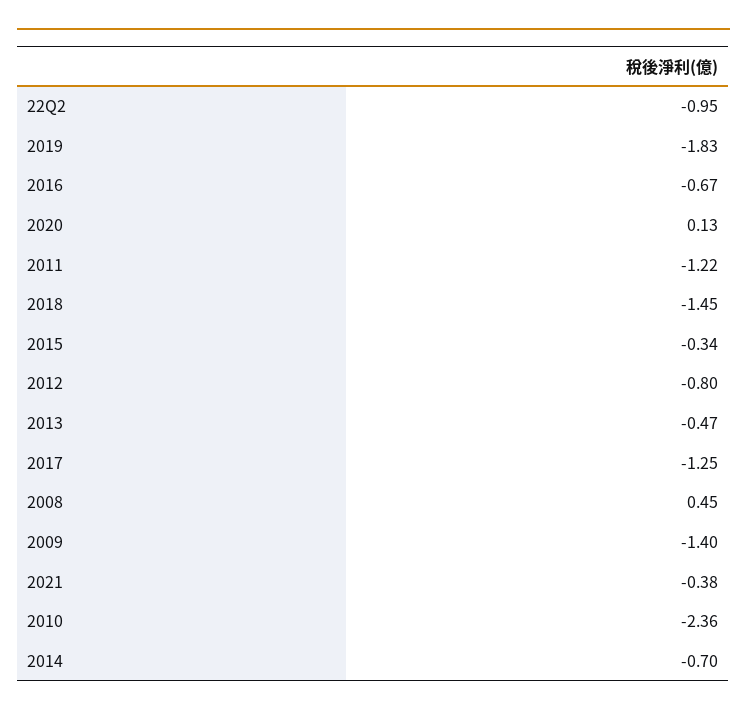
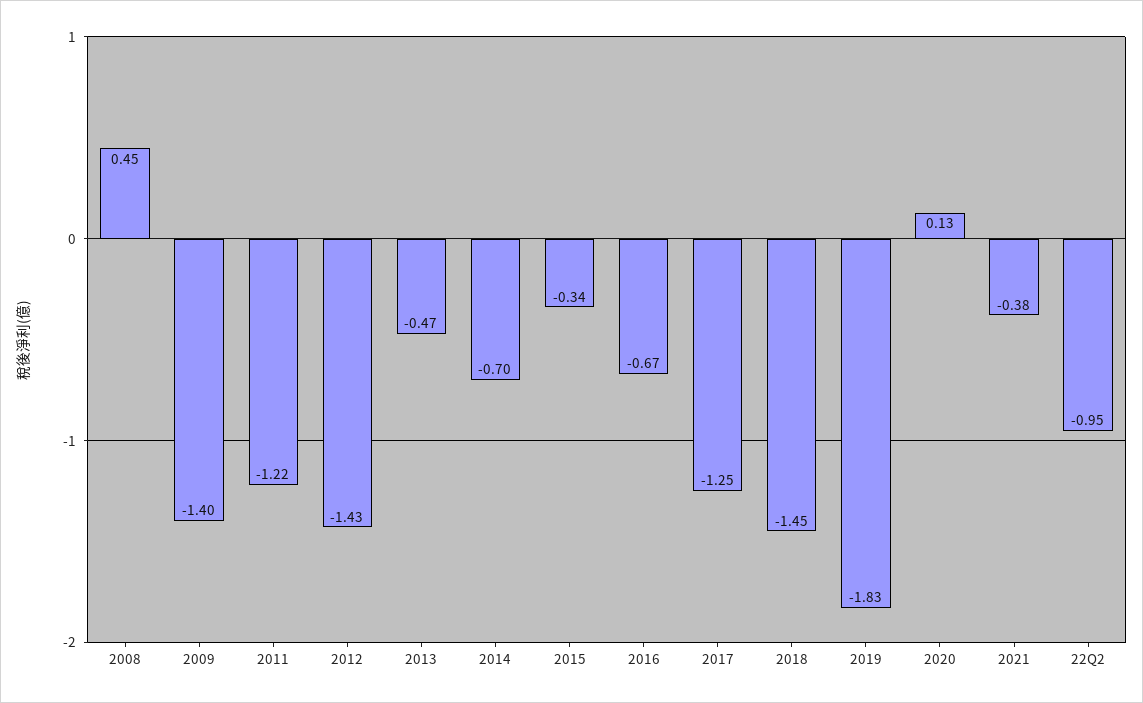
  {
    "22Q2": -0.95,
    "2019": -1.83,
    "2016": -0.67,
    "2020": 0.13,
    "2011": -1.22,
    "2018": -1.45,
    "2015": -0.34,
-   "2012": -0.8,
+   "2012": -1.43,
    "2013": -0.47,
    "2017": -1.25,
    "2008": 0.45,
    "2009": -1.4,
    "2021": -0.38,
-   "2010": -2.36,
    "2014": -0.7
  }

